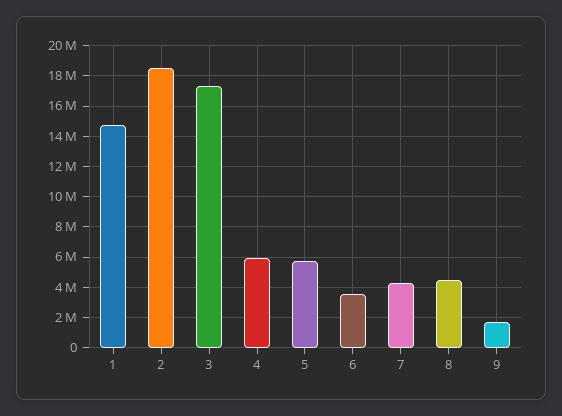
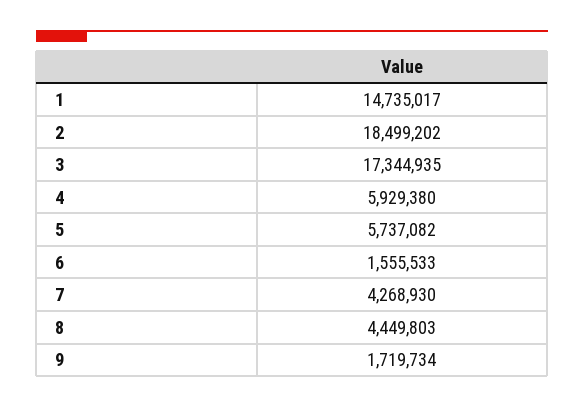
  {
    "1": 14735017,
    "2": 18499202,
    "3": 17344935,
    "4": 5929380,
    "5": 5737082,
-   "6": 3500000,
+   "6": 1555533,
    "7": 4268930,
    "8": 4449803,
    "9": 1719734
  }

